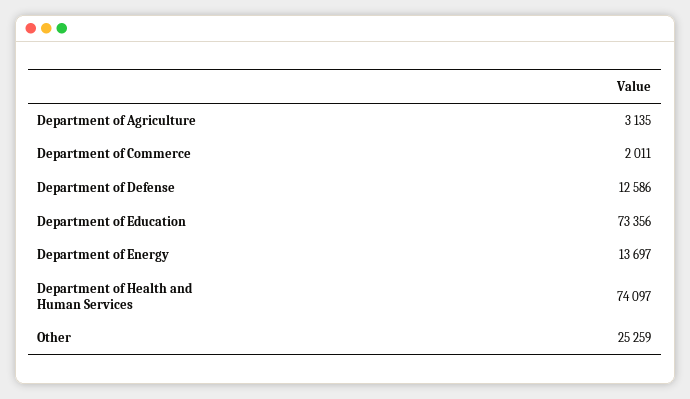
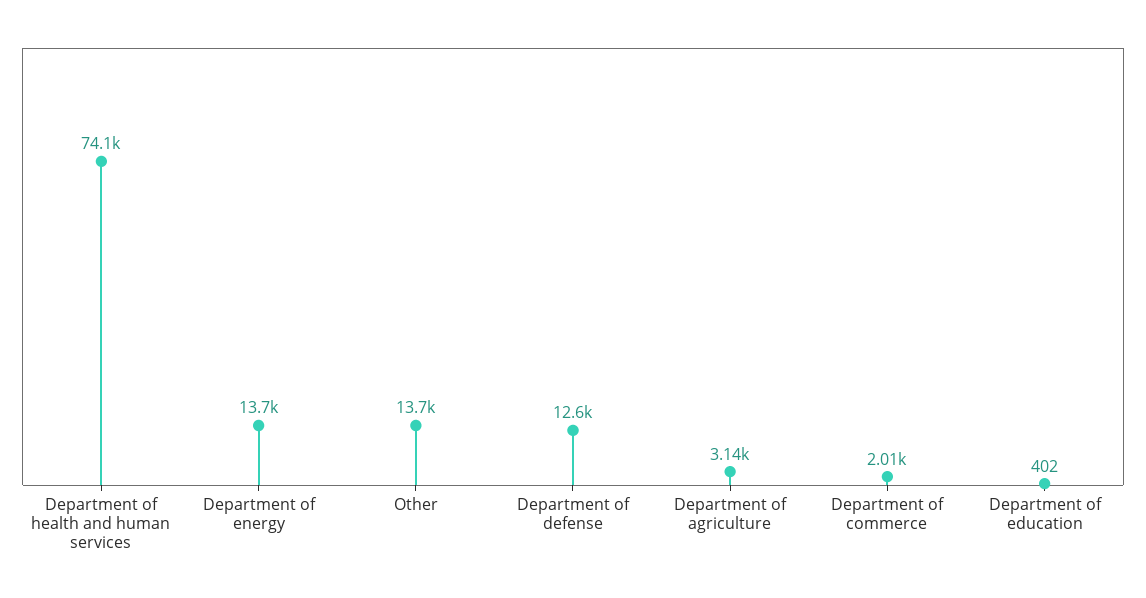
  {
    "Department of Agriculture": 3135,
    "Department of Commerce": 2011,
    "Department of Defense": 12586,
-   "Department of Education": 73356,
+   "Department of Education": 402,
    "Department of Energy": 13697,
    "Department of Health and Human Services": 74097,
-   "Other": 25259
+   "Other": 13700
  }

